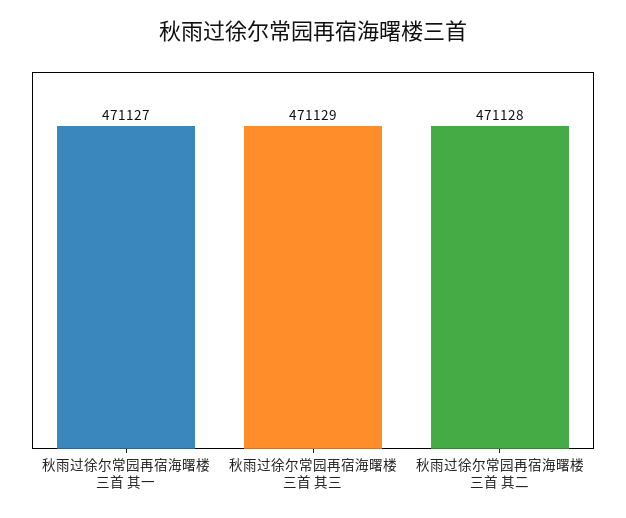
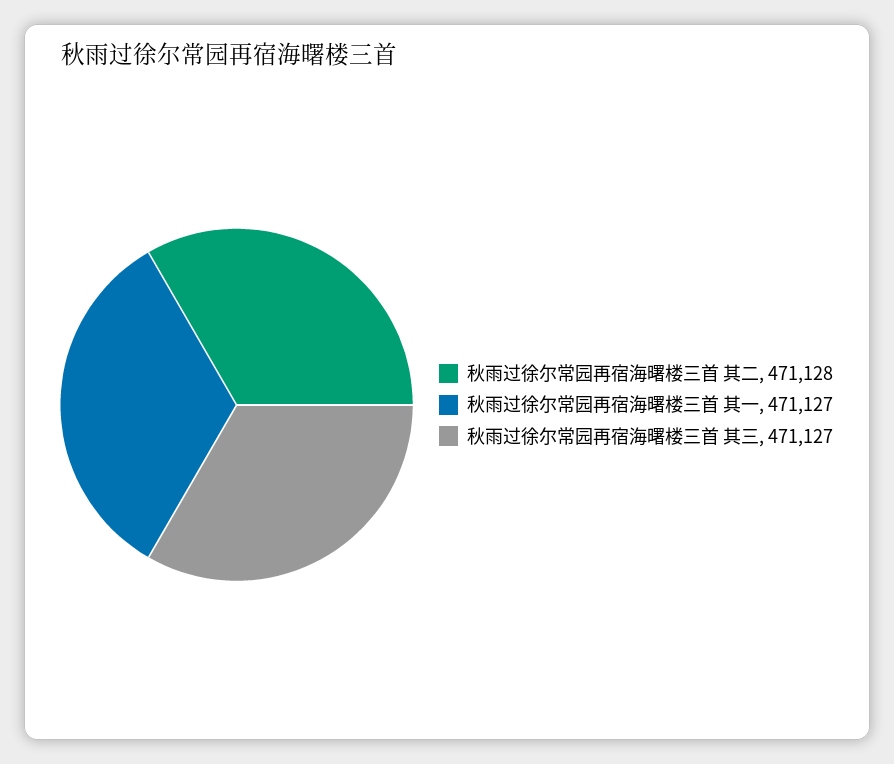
  {
    "秋雨过徐尔常园再宿海曙楼三首 其一": 471127,
-   "秋雨过徐尔常园再宿海曙楼三首 其三": 471129,
+   "秋雨过徐尔常园再宿海曙楼三首 其三": 471127,
    "秋雨过徐尔常园再宿海曙楼三首 其二": 471128
  }

